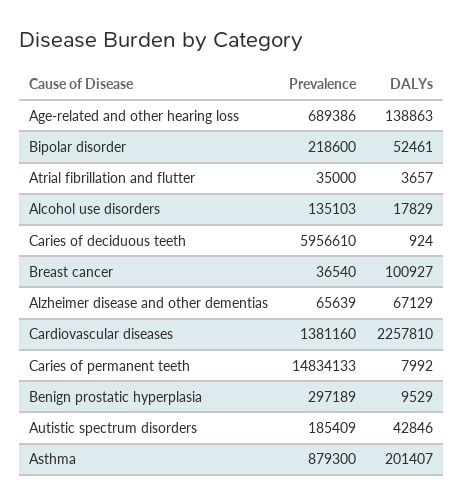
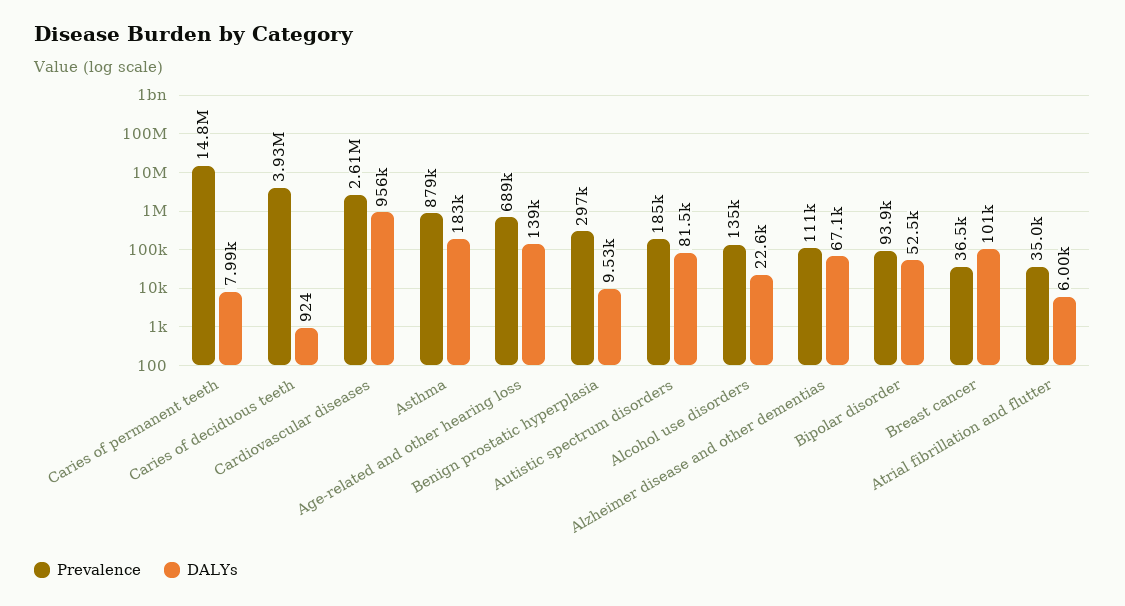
  {
    "Prevalence": {
      "Age-related and other hearing loss": 689386,
-     "Bipolar disorder": 218600,
+     "Bipolar disorder": 93900,
      "Atrial fibrillation and flutter": 35000,
      "Alcohol use disorders": 135103,
-     "Caries of deciduous teeth": 5956610,
+     "Caries of deciduous teeth": 3930000,
      "Breast cancer": 36540,
-     "Alzheimer disease and other dementias": 65639,
+     "Alzheimer disease and other dementias": 111000,
-     "Cardiovascular diseases": 1381160,
+     "Cardiovascular diseases": 2610000,
      "Caries of permanent teeth": 14834133,
      "Benign prostatic hyperplasia": 297189,
      "Autistic spectrum disorders": 185409,
      "Asthma": 879300
    },
    "DALYs": {
      "Age-related and other hearing loss": 138863,
      "Bipolar disorder": 52461,
-     "Atrial fibrillation and flutter": 3657,
+     "Atrial fibrillation and flutter": 6000,
-     "Alcohol use disorders": 17829,
+     "Alcohol use disorders": 22600,
      "Caries of deciduous teeth": 924,
      "Breast cancer": 100927,
      "Alzheimer disease and other dementias": 67129,
-     "Cardiovascular diseases": 2257810,
+     "Cardiovascular diseases": 956000,
      "Caries of permanent teeth": 7992,
      "Benign prostatic hyperplasia": 9529,
-     "Autistic spectrum disorders": 42846,
+     "Autistic spectrum disorders": 81500,
-     "Asthma": 201407
+     "Asthma": 183000
    }
  }

